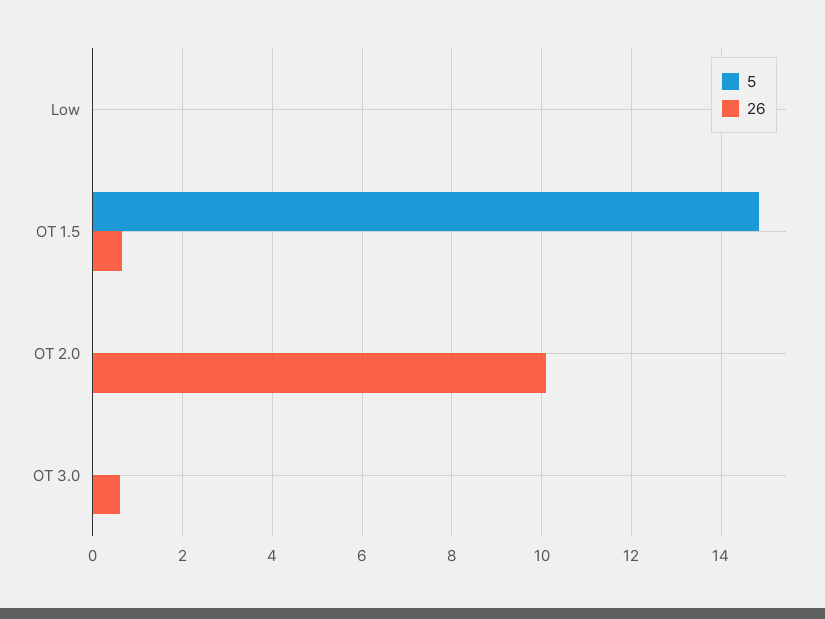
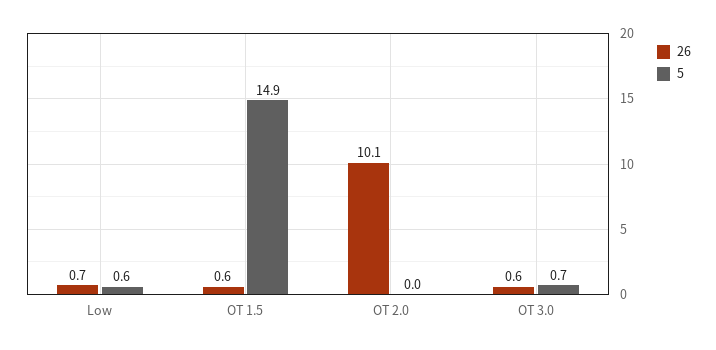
  {
    "5": {
-     "Low": 0,
+     "Low": 0.6,
      "OT 1.5": 14.9,
      "OT 2.0": 0,
-     "OT 3.0": 0
+     "OT 3.0": 0.7
    },
    "26": {
-     "Low": 0,
+     "Low": 0.7,
      "OT 1.5": 0.6,
      "OT 2.0": 10.1,
      "OT 3.0": 0.6
    }
  }

